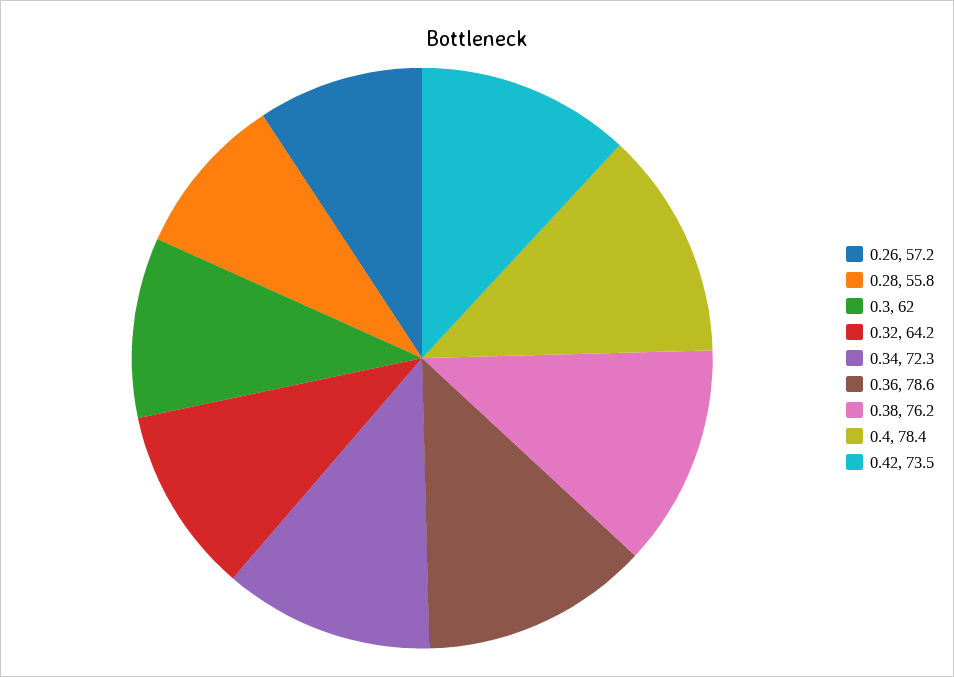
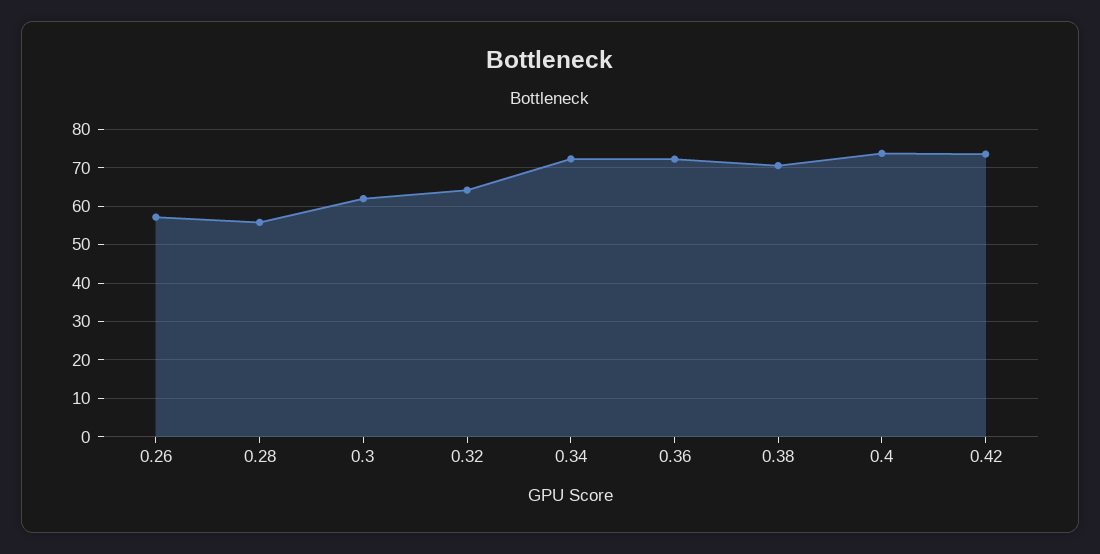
  {
    "0.26": 57.2,
    "0.28": 55.8,
    "0.3": 62,
    "0.32": 64.2,
    "0.34": 72.3,
-   "0.36": 78.6,
+   "0.36": 72,
-   "0.38": 76.2,
+   "0.38": 70,
-   "0.4": 78.4,
+   "0.4": 74,
    "0.42": 73.5
  }

